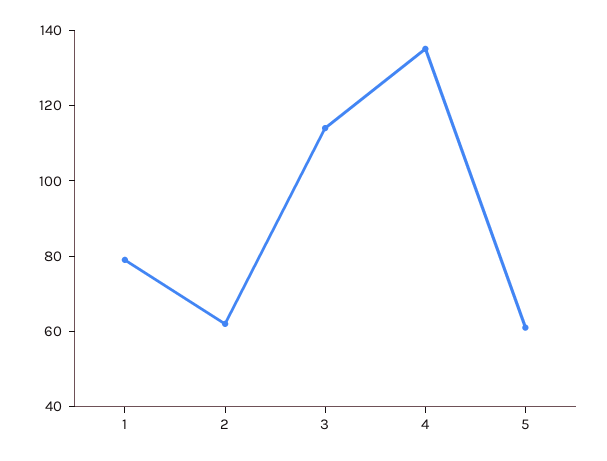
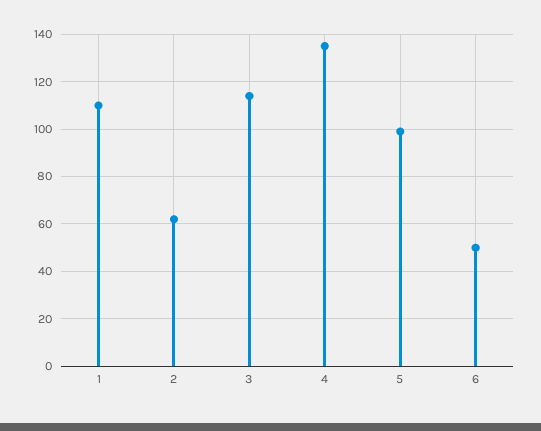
  {
-   "1": 80,
+   "1": 110,
    "2": 60,
    "3": 115,
    "4": 135,
-   "5": 60
+   "5": 100,
+   "6": 50
  }

